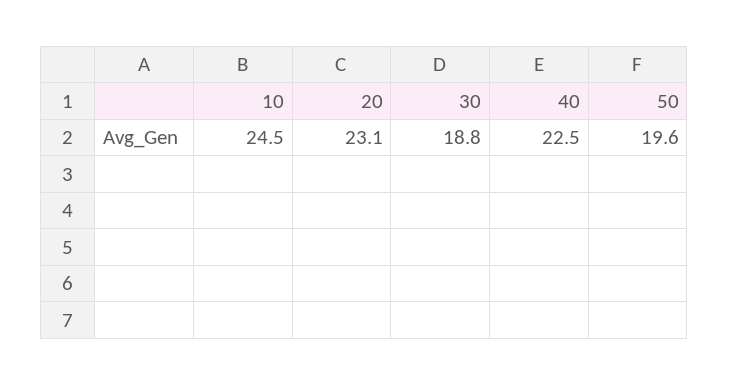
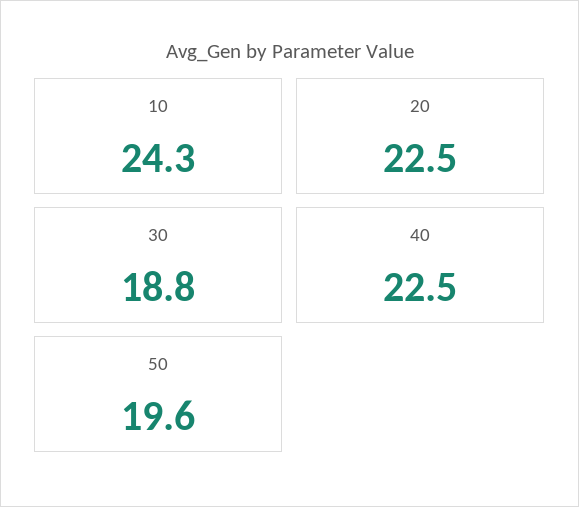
  {
-   "10": 24.5,
+   "10": 24.3,
-   "20": 23.1,
+   "20": 22.5,
    "30": 18.8,
    "40": 22.5,
    "50": 19.6
  }

